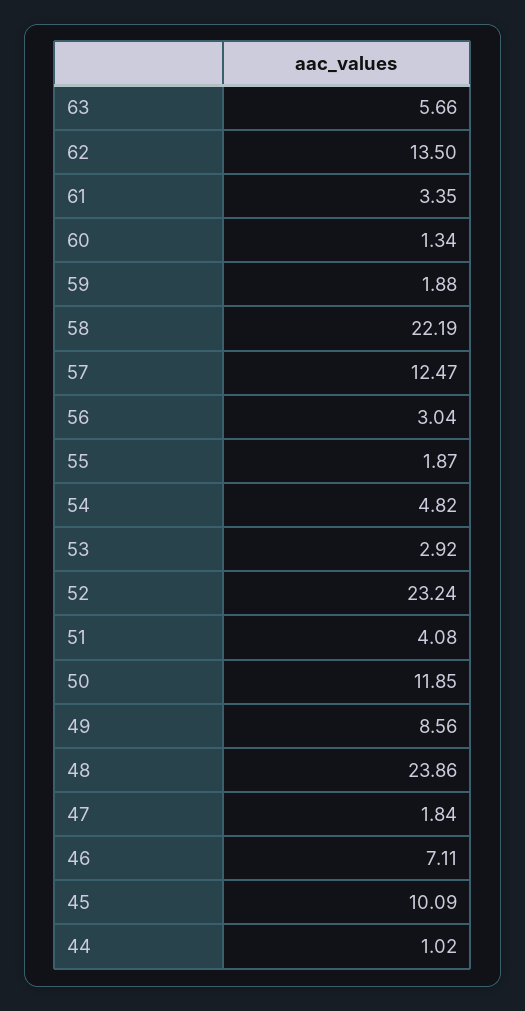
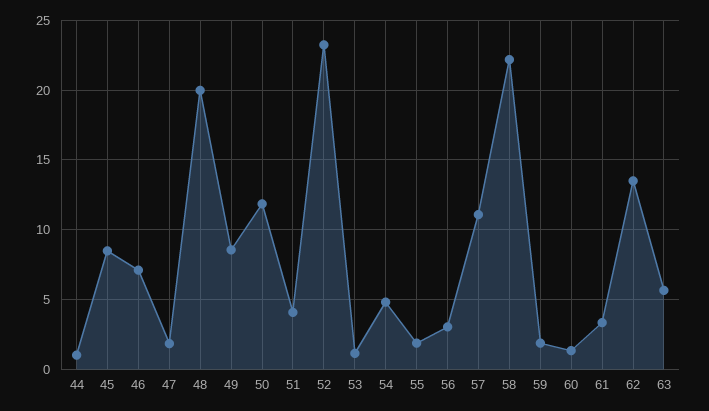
  {
    "63": 5.66,
    "62": 13.5,
    "61": 3.35,
    "60": 1.34,
    "59": 1.88,
    "58": 22.19,
-   "57": 12.47,
+   "57": 11,
    "56": 3.04,
    "55": 1.87,
    "54": 4.82,
-   "53": 2.92,
+   "53": 1,
    "52": 23.24,
    "51": 4.08,
    "50": 11.85,
    "49": 8.56,
-   "48": 23.86,
+   "48": 20,
    "47": 1.84,
    "46": 7.11,
-   "45": 10.09,
+   "45": 8.5,
    "44": 1.02
  }

